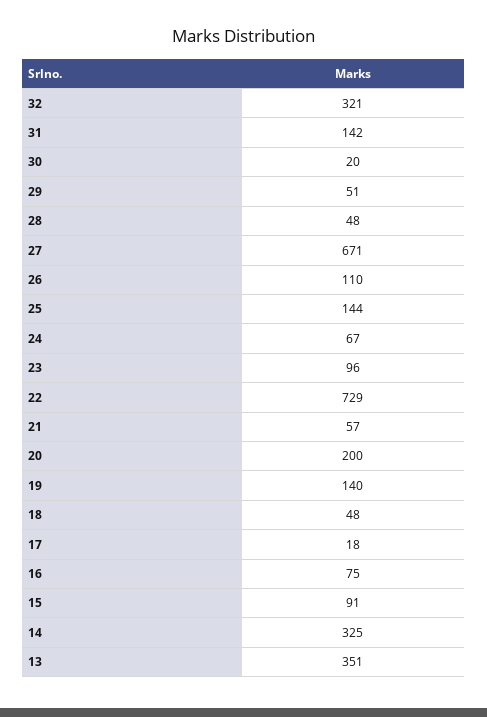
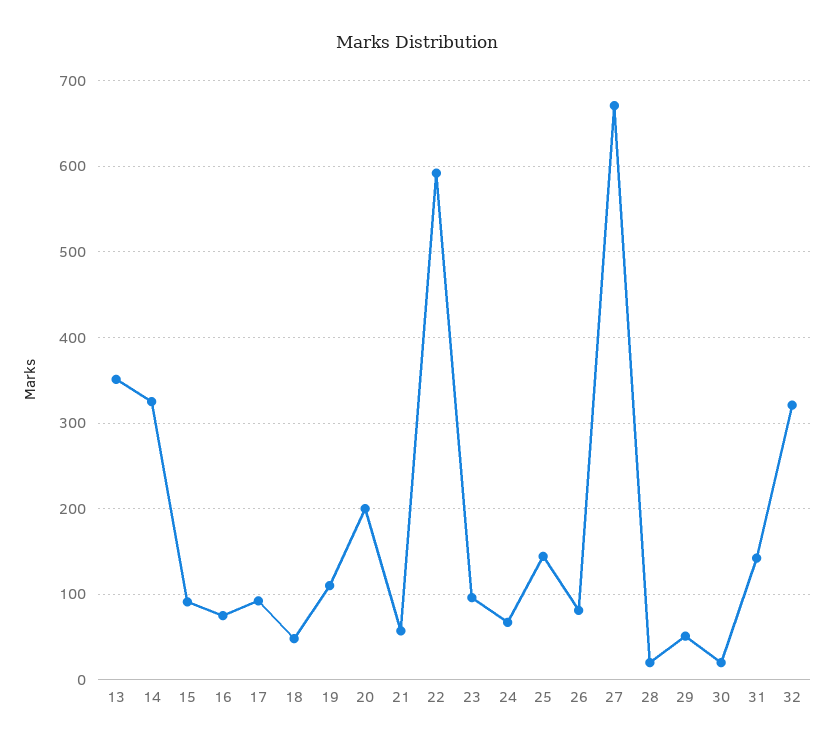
  {
    "32": 321,
    "31": 142,
    "30": 20,
    "29": 51,
-   "28": 48,
+   "28": 20,
    "27": 671,
-   "26": 110,
+   "26": 80,
    "25": 144,
    "24": 67,
    "23": 96,
-   "22": 729,
+   "22": 590,
    "21": 57,
    "20": 200,
-   "19": 140,
+   "19": 110,
    "18": 48,
-   "17": 18,
+   "17": 90,
    "16": 75,
    "15": 91,
    "14": 325,
    "13": 351
  }

